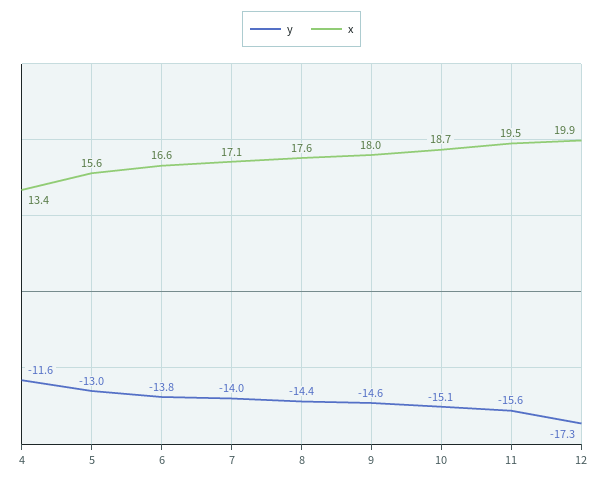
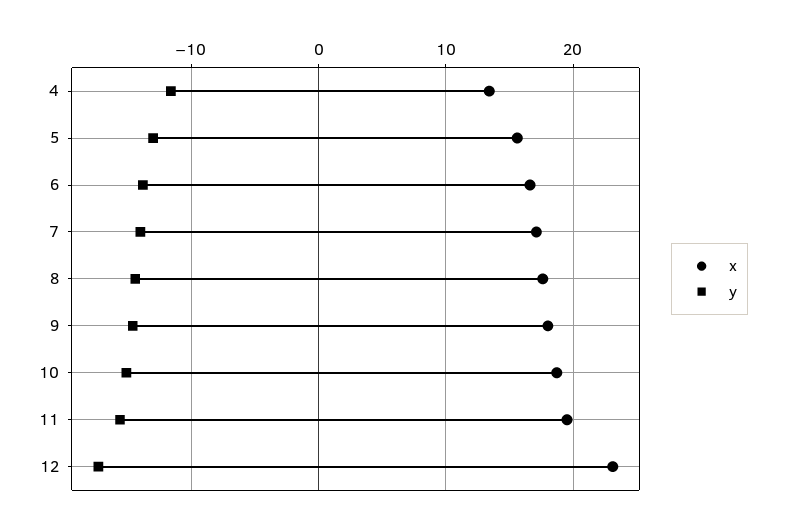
  {
    "y": {
      "4": -11.6,
      "5": -13,
      "6": -13.8,
      "7": -14,
      "8": -14.4,
      "9": -14.6,
      "10": -15.1,
      "11": -15.6,
      "12": -17.3
    },
    "x": {
      "4": 13.4,
      "5": 15.6,
      "6": 16.6,
      "7": 17.1,
      "8": 17.6,
      "9": 18,
      "10": 18.7,
      "11": 19.5,
-     "12": 19.9
+     "12": 23
    }
  }

